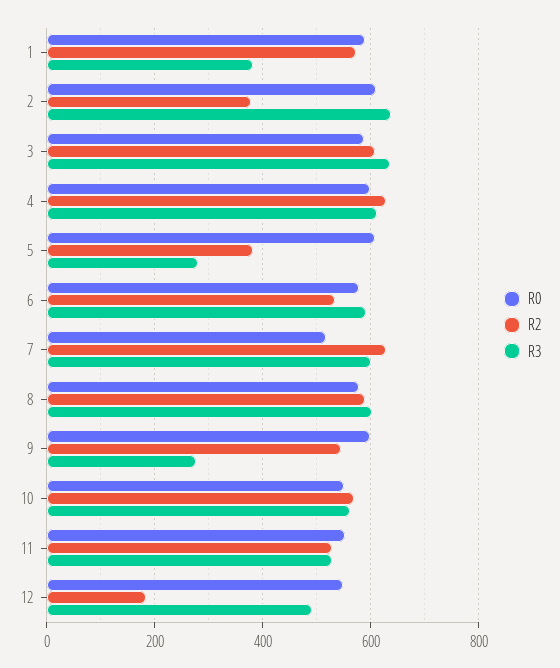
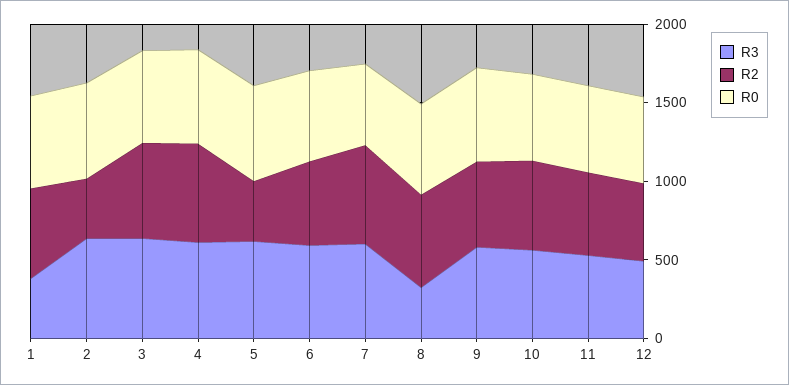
  {
    "R0": {
      "1": 580,
      "2": 600,
      "3": 580,
      "4": 600,
      "5": 600,
      "6": 580,
      "7": 520,
      "8": 580,
      "9": 600,
      "10": 560,
      "11": 560,
      "12": 540
    },
    "R2": {
      "1": 580,
      "2": 380,
      "3": 600,
      "4": 620,
      "5": 380,
      "6": 540,
      "7": 620,
      "8": 600,
      "9": 540,
      "10": 560,
      "11": 520,
-     "12": 180
+     "12": 500
    },
    "R3": {
      "1": 380,
      "2": 640,
      "3": 640,
      "4": 620,
-     "5": 280,
+     "5": 600,
      "6": 600,
      "7": 600,
-     "8": 600,
+     "8": 300,
-     "9": 280,
+     "9": 600,
      "10": 560,
      "11": 520,
      "12": 500
    }
  }

